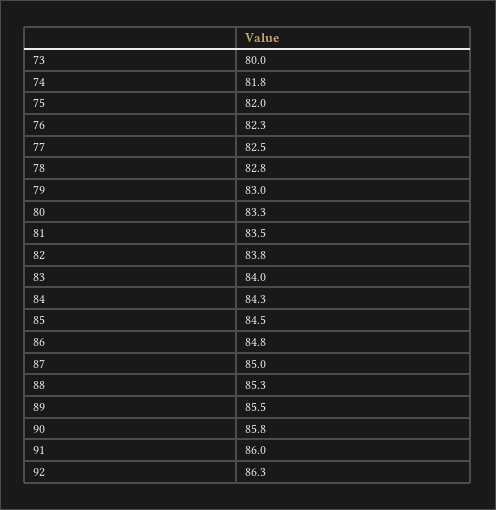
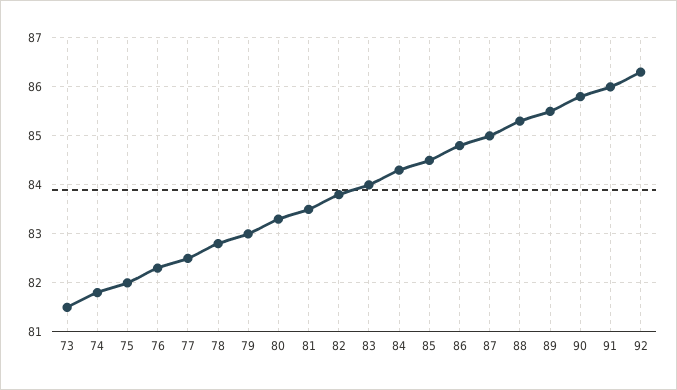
  {
-   "73": 80,
+   "73": 81.5,
    "74": 81.8,
    "75": 82,
    "76": 82.3,
    "77": 82.5,
    "78": 82.8,
    "79": 83,
    "80": 83.3,
    "81": 83.5,
    "82": 83.8,
    "83": 84,
    "84": 84.3,
    "85": 84.5,
    "86": 84.8,
    "87": 85,
    "88": 85.3,
    "89": 85.5,
    "90": 85.8,
    "91": 86,
    "92": 86.3
  }

